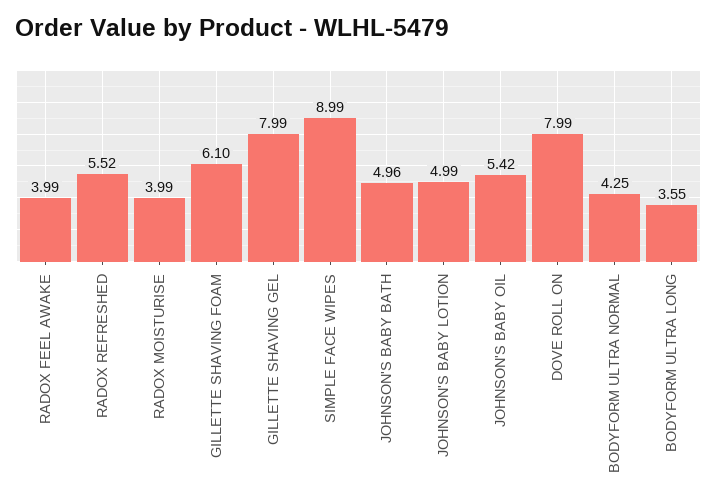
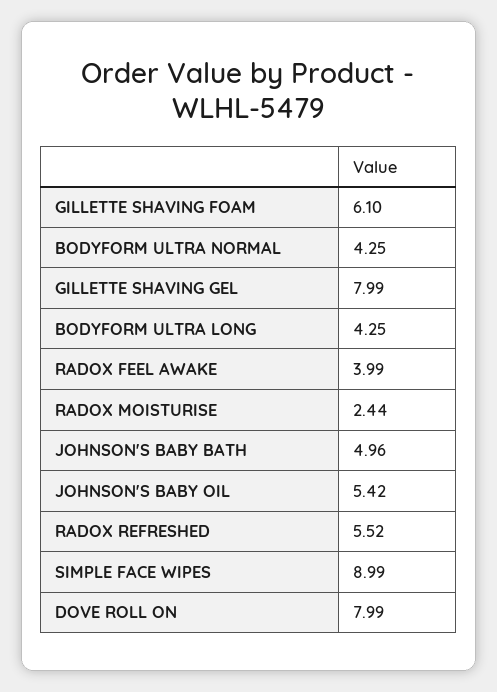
  {
    "RADOX FEEL AWAKE": 3.99,
    "RADOX REFRESHED": 5.52,
-   "RADOX MOISTURISE": 3.99,
+   "RADOX MOISTURISE": 2.44,
    "GILLETTE SHAVING FOAM": 6.1,
    "GILLETTE SHAVING GEL": 7.99,
    "SIMPLE FACE WIPES": 8.99,
    "JOHNSON'S BABY BATH": 4.96,
-   "JOHNSON'S BABY LOTION": 4.99,
    "JOHNSON'S BABY OIL": 5.42,
    "DOVE ROLL ON": 7.99,
    "BODYFORM ULTRA NORMAL": 4.25,
-   "BODYFORM ULTRA LONG": 3.55
+   "BODYFORM ULTRA LONG": 4.25
  }

